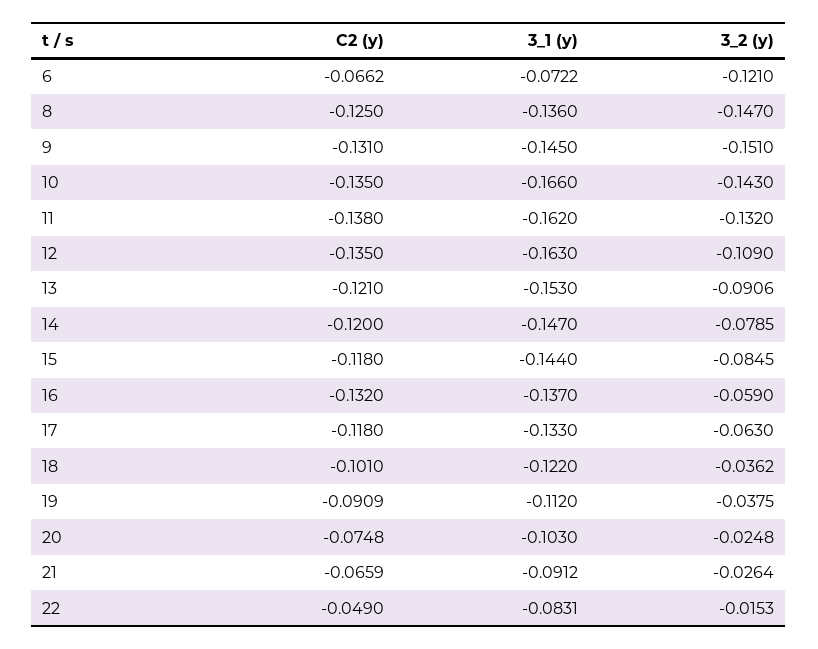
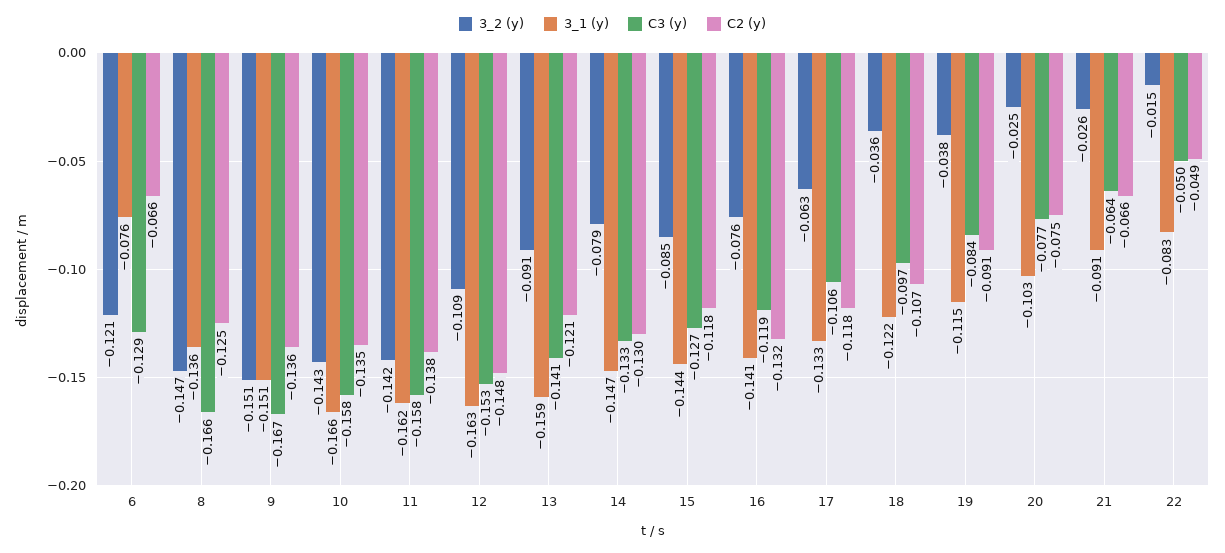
  {
    "C2 (y)": {
      "6": -0.0662,
      "8": -0.125,
-     "9": -0.131,
+     "9": -0.136,
      "10": -0.135,
      "11": -0.138,
-     "12": -0.135,
+     "12": -0.148,
      "13": -0.121,
-     "14": -0.12,
+     "14": -0.13,
      "15": -0.118,
      "16": -0.132,
      "17": -0.118,
-     "18": -0.101,
+     "18": -0.107,
      "19": -0.0909,
      "20": -0.0748,
      "21": -0.0659,
      "22": -0.049
    },
    "3_1 (y)": {
-     "6": -0.0722,
+     "6": -0.076,
      "8": -0.136,
-     "9": -0.145,
+     "9": -0.151,
      "10": -0.166,
      "11": -0.162,
      "12": -0.163,
-     "13": -0.153,
+     "13": -0.159,
      "14": -0.147,
      "15": -0.144,
-     "16": -0.137,
+     "16": -0.141,
      "17": -0.133,
      "18": -0.122,
-     "19": -0.112,
+     "19": -0.115,
      "20": -0.103,
      "21": -0.0912,
      "22": -0.0831
    },
    "3_2 (y)": {
      "6": -0.121,
      "8": -0.147,
      "9": -0.151,
      "10": -0.143,
-     "11": -0.132,
+     "11": -0.142,
      "12": -0.109,
      "13": -0.0906,
      "14": -0.0785,
      "15": -0.0845,
-     "16": -0.059,
+     "16": -0.076,
      "17": -0.063,
      "18": -0.0362,
      "19": -0.0375,
      "20": -0.0248,
      "21": -0.0264,
      "22": -0.0153
-   }
+   },
+   "C3 (y)": {
+     "6": -0.129,
+     "8": -0.166,
+     "9": -0.167,
+     "10": -0.158,
+     "11": -0.158,
+     "12": -0.153,
+     "13": -0.141,
+     "14": -0.133,
+     "15": -0.127,
+     "16": -0.119,
+     "17": -0.106,
+     "18": -0.097,
+     "19": -0.084,
+     "20": -0.077,
+     "21": -0.064,
+     "22": -0.05
+   }
  }

